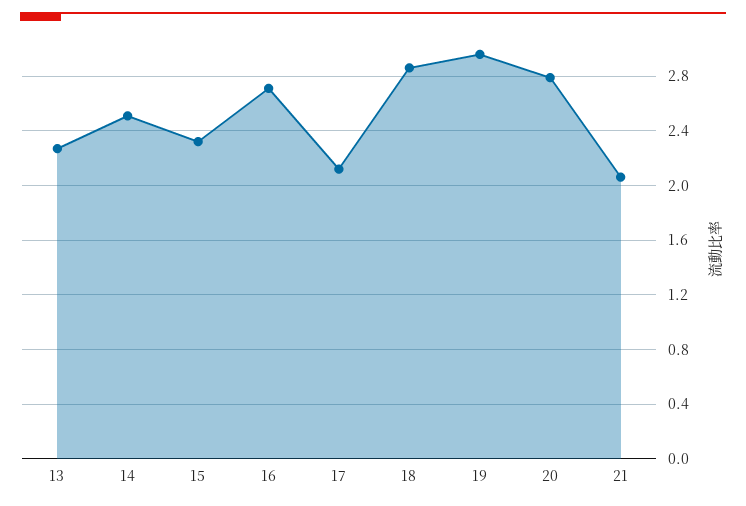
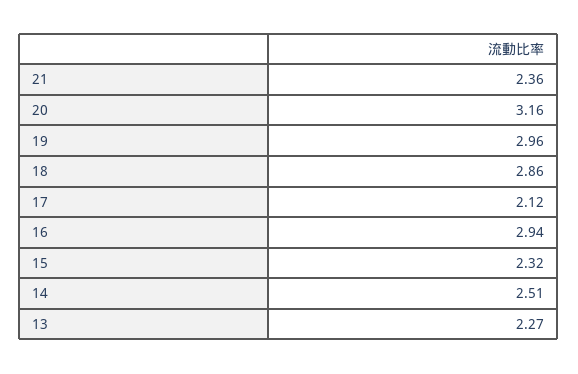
  {
    "13": 2.27,
    "14": 2.51,
    "15": 2.32,
-   "16": 2.7,
+   "16": 2.94,
    "17": 2.12,
    "18": 2.86,
    "19": 2.96,
-   "20": 2.8,
+   "20": 3.16,
-   "21": 2.05
+   "21": 2.36
  }

